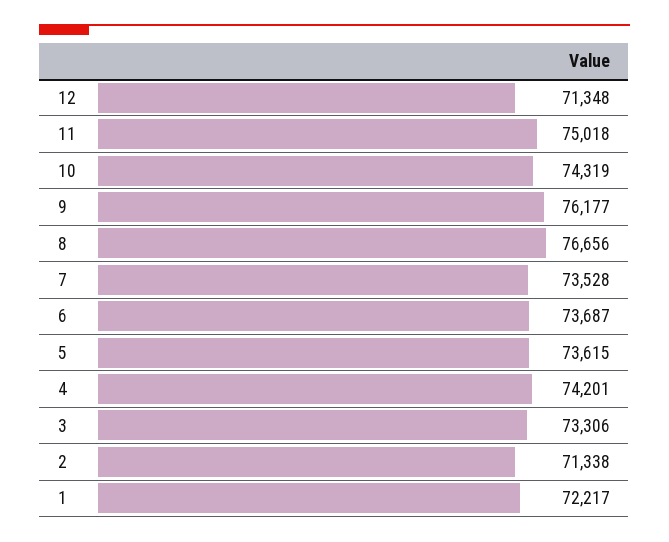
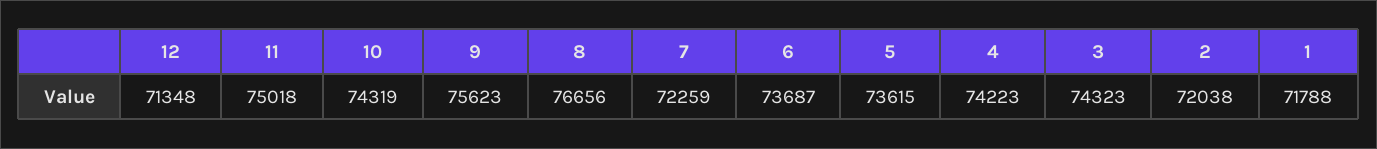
  {
    "12": 71348,
    "11": 75018,
    "10": 74319,
-   "9": 76177,
+   "9": 75623,
    "8": 76656,
-   "7": 73528,
+   "7": 72259,
    "6": 73687,
    "5": 73615,
-   "4": 74201,
+   "4": 74223,
-   "3": 73306,
+   "3": 74323,
-   "2": 71338,
+   "2": 72038,
-   "1": 72217
+   "1": 71788
  }

